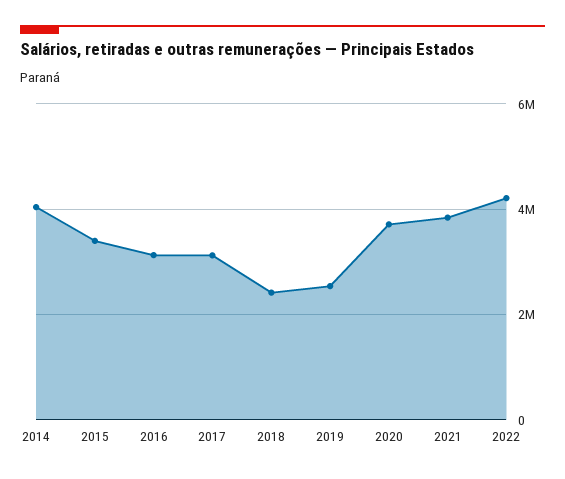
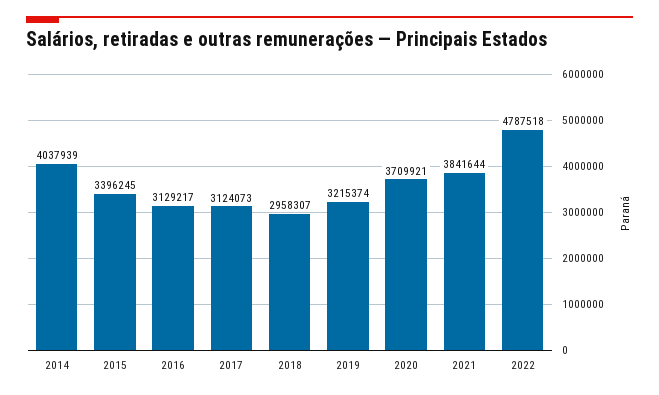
  {
    "2014": 4037939,
    "2015": 3396245,
    "2016": 3129217,
    "2017": 3124073,
-   "2018": 2400000,
+   "2018": 2958307,
-   "2019": 2600000,
+   "2019": 3215374,
    "2020": 3709921,
    "2021": 3841644,
-   "2022": 4200000
+   "2022": 4787518
  }

